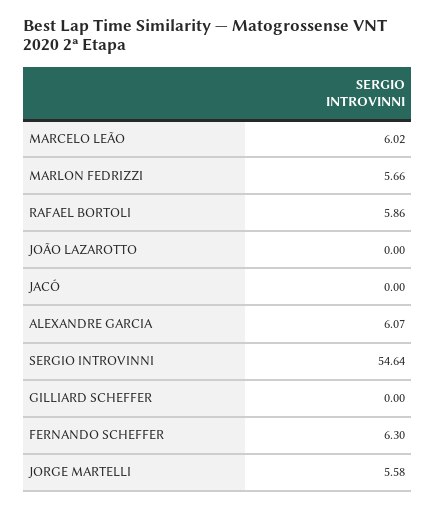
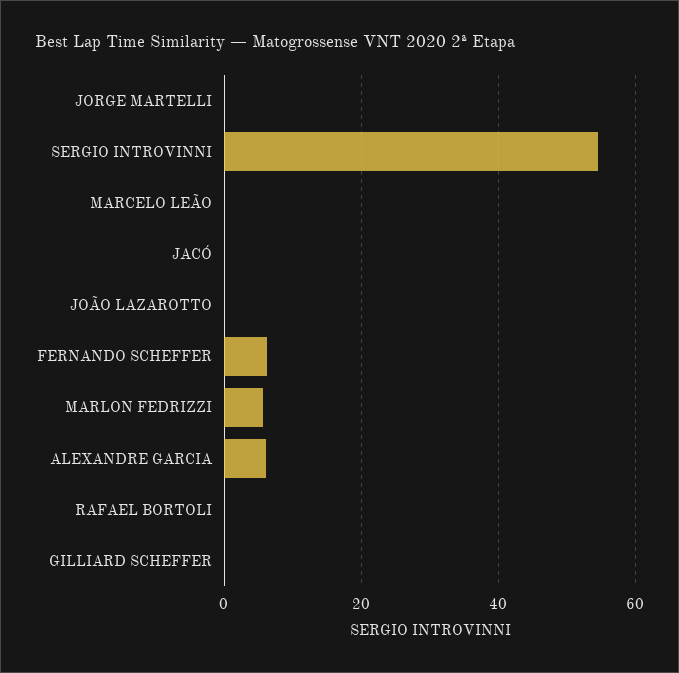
  {
-   "MARCELO LEÃO": 6.02,
+   "MARCELO LEÃO": 0,
    "MARLON FEDRIZZI": 5.66,
-   "RAFAEL BORTOLI": 5.86,
+   "RAFAEL BORTOLI": 0,
    "JOÃO LAZAROTTO": 0,
    "JACÓ": 0,
    "ALEXANDRE GARCIA": 6.07,
    "SERGIO INTROVINNI": 54.64,
    "GILLIARD SCHEFFER": 0,
    "FERNANDO SCHEFFER": 6.3,
-   "JORGE MARTELLI": 5.58
+   "JORGE MARTELLI": 0
  }

